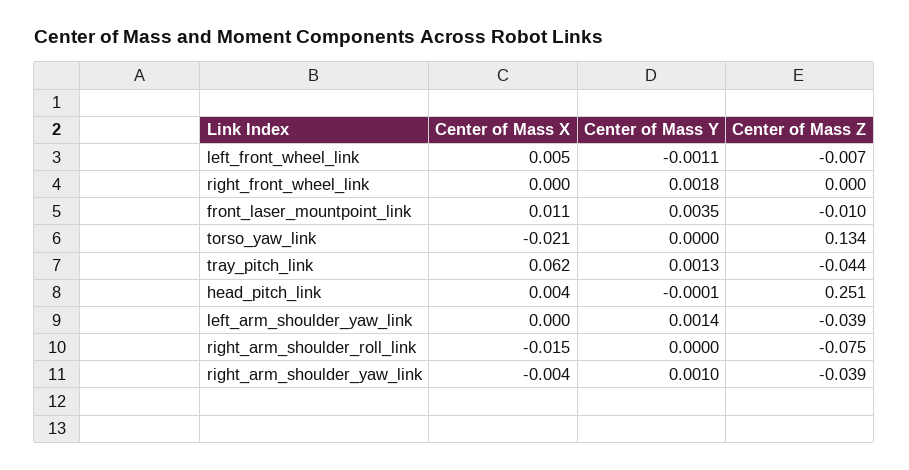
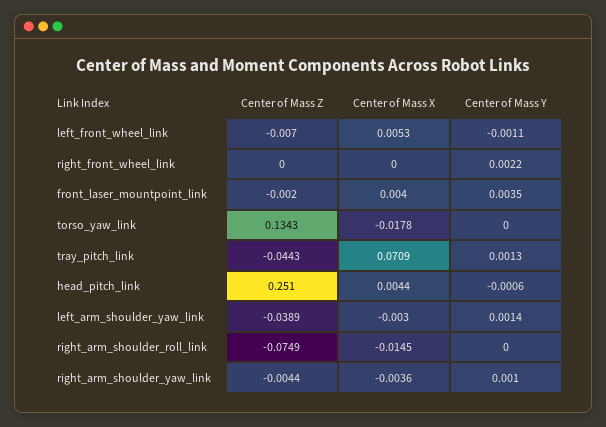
  {
    "Center of Mass X": {
      "left_front_wheel_link": 0.0053,
      "right_front_wheel_link": 0,
-     "front_laser_mountpoint_link": 0.011,
+     "front_laser_mountpoint_link": 0.004,
-     "torso_yaw_link": -0.021,
+     "torso_yaw_link": -0.0178,
-     "tray_pitch_link": 0.062,
+     "tray_pitch_link": 0.0709,
      "head_pitch_link": 0.0044,
-     "left_arm_shoulder_yaw_link": 0,
+     "left_arm_shoulder_yaw_link": -0.003,
      "right_arm_shoulder_roll_link": -0.0145,
      "right_arm_shoulder_yaw_link": -0.0036
    },
    "Center of Mass Y": {
      "left_front_wheel_link": -0.0011,
-     "right_front_wheel_link": 0.0018,
+     "right_front_wheel_link": 0.0022,
      "front_laser_mountpoint_link": 0.0035,
      "torso_yaw_link": 0,
      "tray_pitch_link": 0.0013,
-     "head_pitch_link": -0.0001,
+     "head_pitch_link": -0.0006,
      "left_arm_shoulder_yaw_link": 0.0014,
      "right_arm_shoulder_roll_link": 0,
      "right_arm_shoulder_yaw_link": 0.001
    },
    "Center of Mass Z": {
      "left_front_wheel_link": -0.007,
      "right_front_wheel_link": 0,
-     "front_laser_mountpoint_link": -0.01,
+     "front_laser_mountpoint_link": -0.002,
      "torso_yaw_link": 0.1343,
      "tray_pitch_link": -0.0443,
      "head_pitch_link": 0.251,
      "left_arm_shoulder_yaw_link": -0.0389,
      "right_arm_shoulder_roll_link": -0.0749,
-     "right_arm_shoulder_yaw_link": -0.039
+     "right_arm_shoulder_yaw_link": -0.0044
    }
  }

